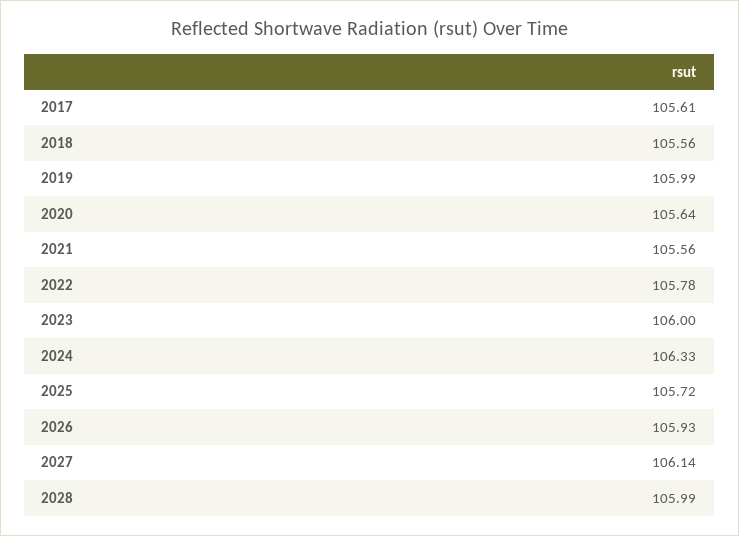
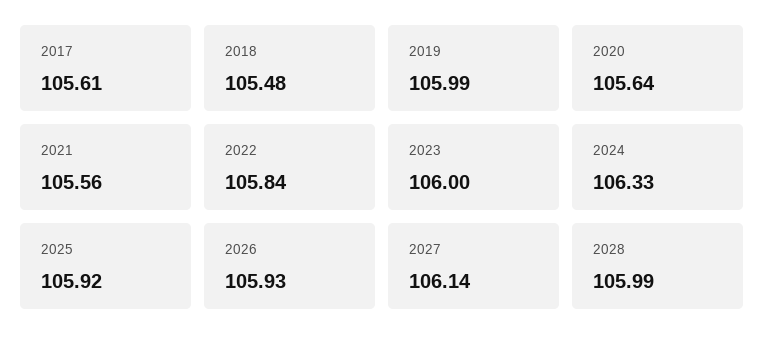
  {
    "2017": 105.61,
-   "2018": 105.56,
+   "2018": 105.48,
    "2019": 105.99,
    "2020": 105.64,
    "2021": 105.56,
-   "2022": 105.78,
+   "2022": 105.84,
    "2023": 106,
    "2024": 106.33,
-   "2025": 105.72,
+   "2025": 105.92,
    "2026": 105.93,
    "2027": 106.14,
    "2028": 105.99
  }

